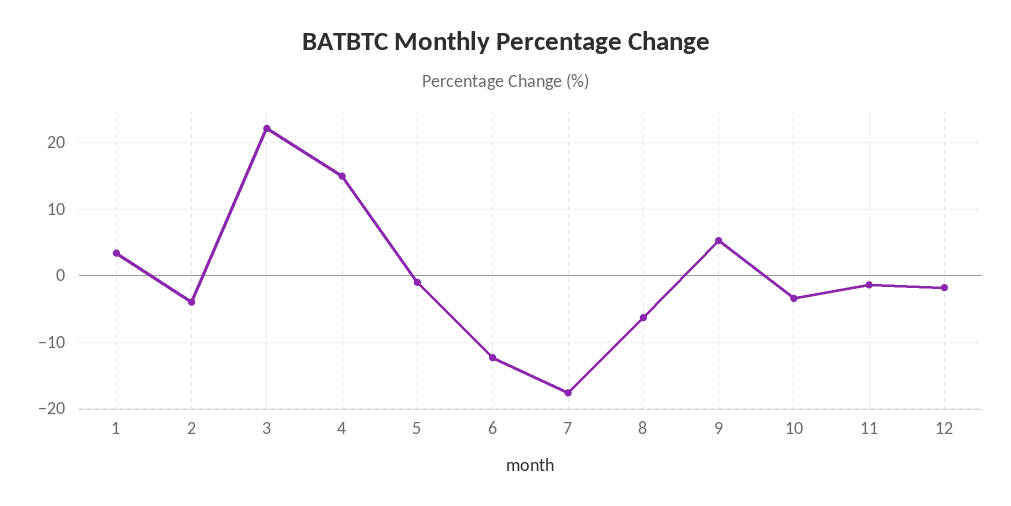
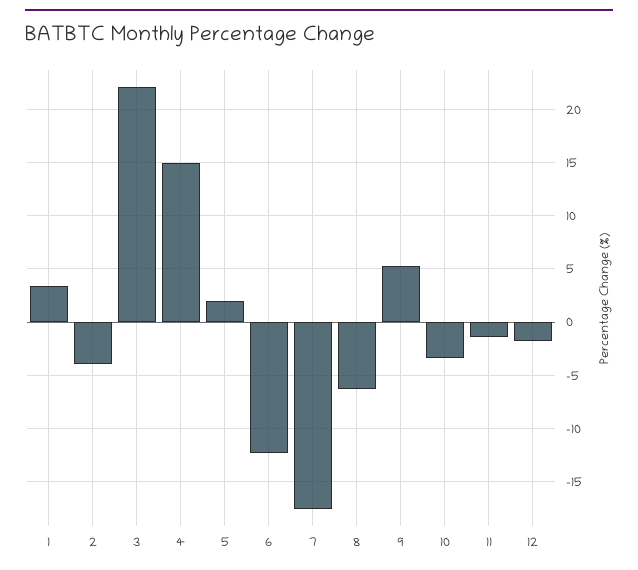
  {
    "1": 3,
    "2": -4,
    "3": 22,
    "4": 15,
-   "5": -1,
+   "5": 2,
    "6": -12,
    "7": -18,
    "8": -6,
    "9": 5,
    "10": -3,
    "11": -1,
    "12": -2
  }

